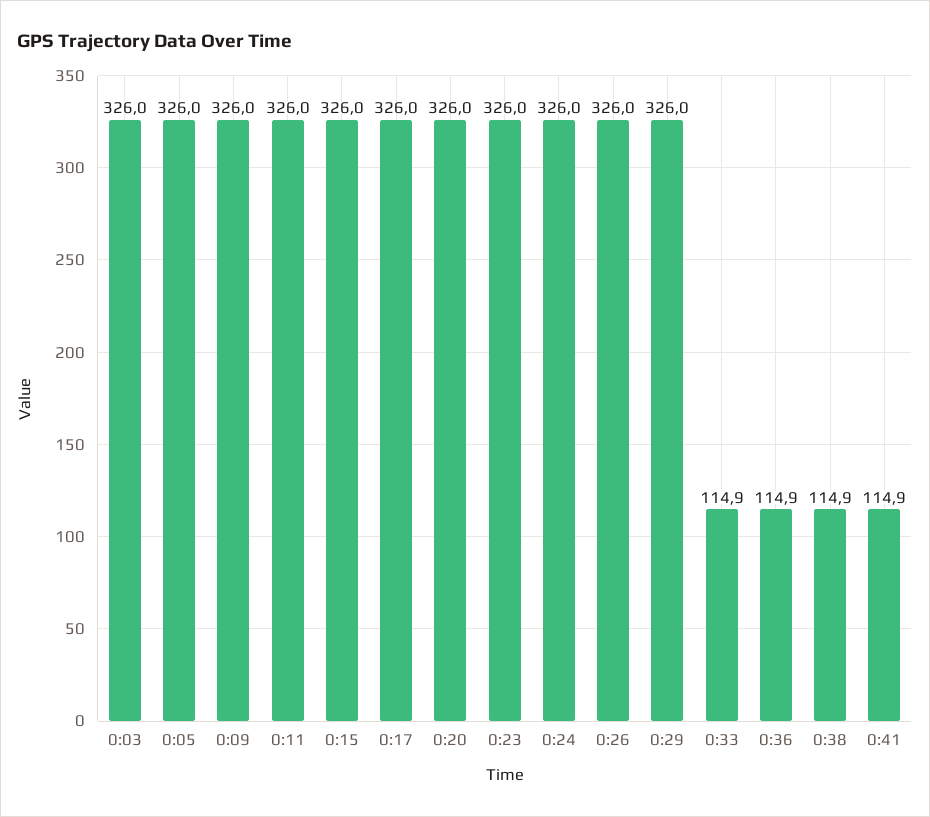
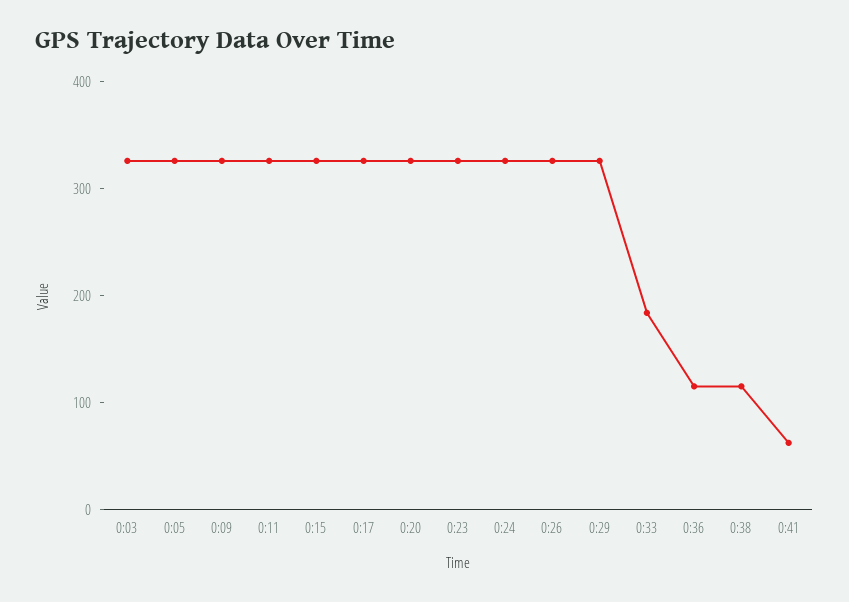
  {
    "0:03": 326,
    "0:05": 326,
    "0:09": 326,
    "0:11": 326,
    "0:15": 326,
    "0:17": 326,
    "0:20": 326,
    "0:23": 326,
    "0:24": 326,
    "0:26": 326,
    "0:29": 326,
-   "0:33": 114.9,
+   "0:33": 180,
    "0:36": 114.9,
    "0:38": 114.9,
-   "0:41": 114.9
+   "0:41": 60
  }

